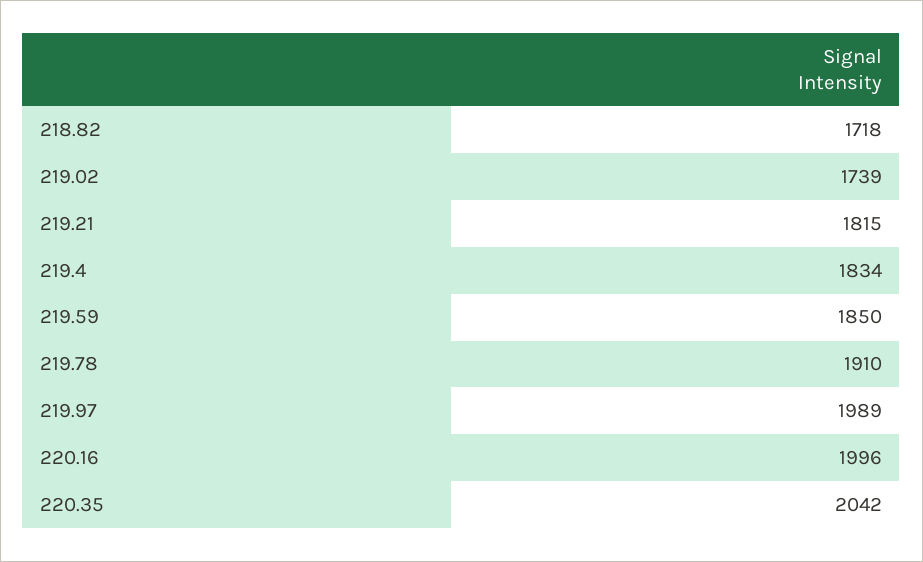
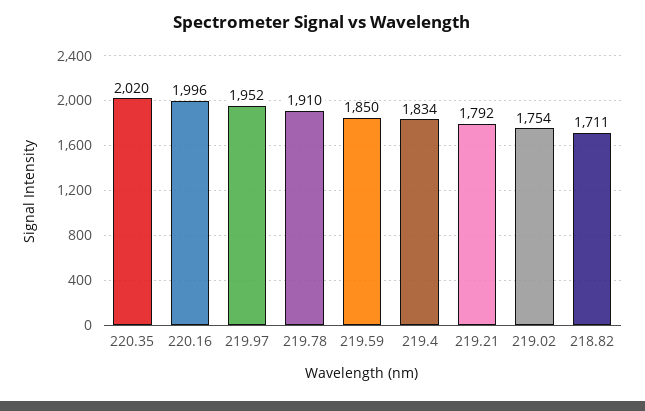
  {
-   "218.82": 1718,
+   "218.82": 1711,
-   "219.02": 1739,
+   "219.02": 1754,
-   "219.21": 1815,
+   "219.21": 1792,
    "219.4": 1834,
    "219.59": 1850,
    "219.78": 1910,
-   "219.97": 1989,
+   "219.97": 1952,
    "220.16": 1996,
-   "220.35": 2042
+   "220.35": 2020
  }

